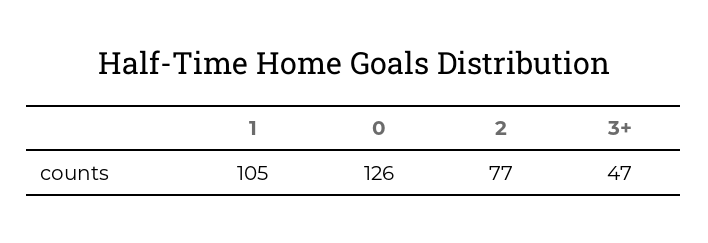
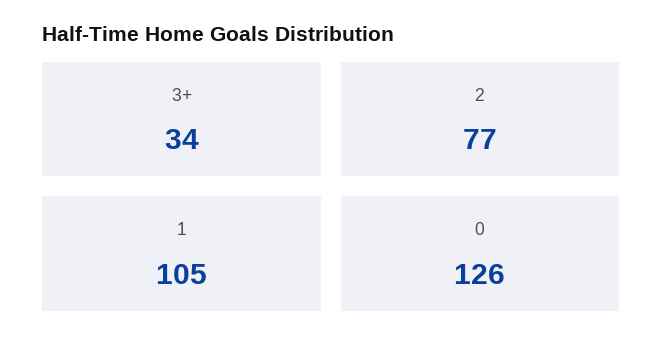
  {
    "1": 105,
    "0": 126,
    "2": 77,
-   "3+": 47
+   "3+": 34
  }

